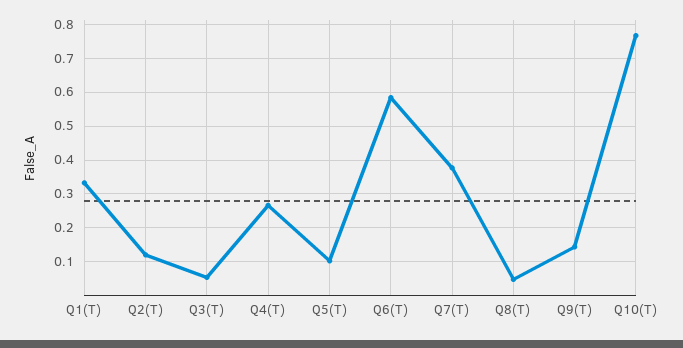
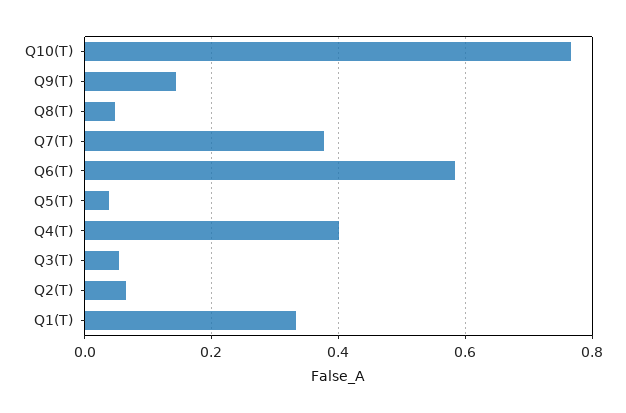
  {
    "Q1(T)": 0.34,
-   "Q2(T)": 0.12,
+   "Q2(T)": 0.06,
    "Q3(T)": 0.06,
-   "Q4(T)": 0.26,
+   "Q4(T)": 0.4,
-   "Q5(T)": 0.1,
+   "Q5(T)": 0.04,
    "Q6(T)": 0.58,
    "Q7(T)": 0.38,
    "Q8(T)": 0.04,
    "Q9(T)": 0.14,
    "Q10(T)": 0.76
  }

